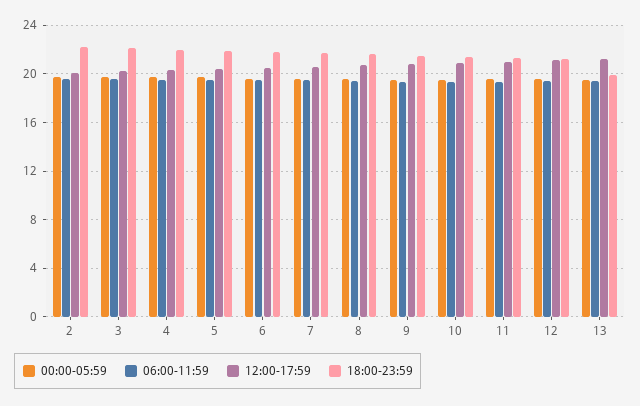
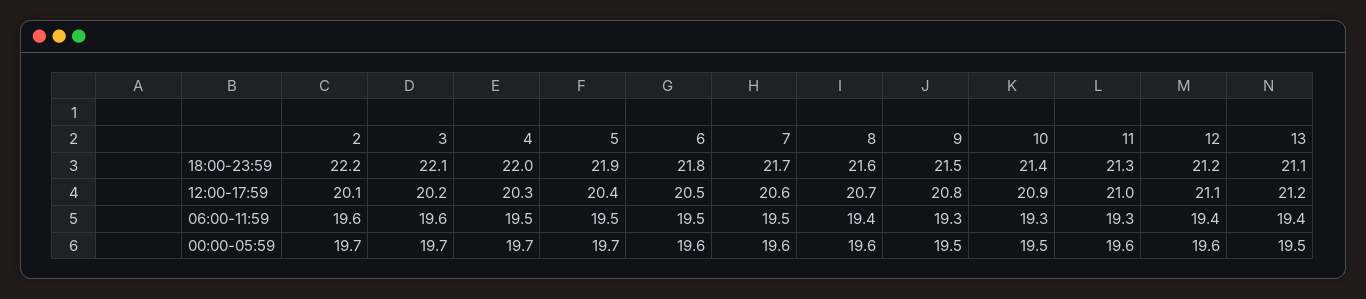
  {
    "00:00-05:59": {
      "2": 19.7,
      "3": 19.7,
      "4": 19.7,
      "5": 19.7,
      "6": 19.6,
      "7": 19.6,
      "8": 19.6,
      "9": 19.5,
      "10": 19.5,
      "11": 19.6,
      "12": 19.6,
      "13": 19.5
    },
    "06:00-11:59": {
      "2": 19.6,
      "3": 19.6,
      "4": 19.5,
      "5": 19.5,
      "6": 19.5,
      "7": 19.5,
      "8": 19.4,
      "9": 19.3,
      "10": 19.3,
      "11": 19.3,
      "12": 19.4,
      "13": 19.4
    },
    "12:00-17:59": {
      "2": 20.1,
      "3": 20.2,
      "4": 20.3,
      "5": 20.4,
      "6": 20.5,
      "7": 20.6,
      "8": 20.7,
      "9": 20.8,
      "10": 20.9,
      "11": 21,
      "12": 21.1,
      "13": 21.2
    },
    "18:00-23:59": {
      "2": 22.2,
      "3": 22.1,
      "4": 22,
      "5": 21.9,
      "6": 21.8,
      "7": 21.7,
      "8": 21.6,
      "9": 21.5,
      "10": 21.4,
      "11": 21.3,
      "12": 21.2,
-     "13": 20
+     "13": 21.1
    }
  }

